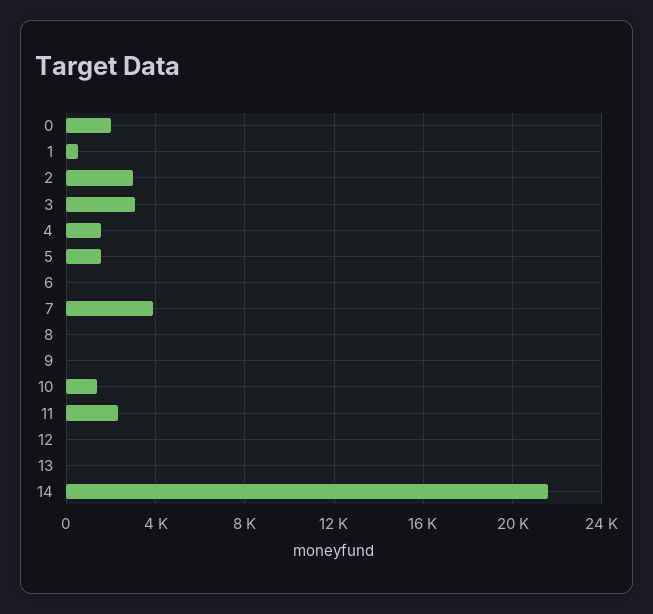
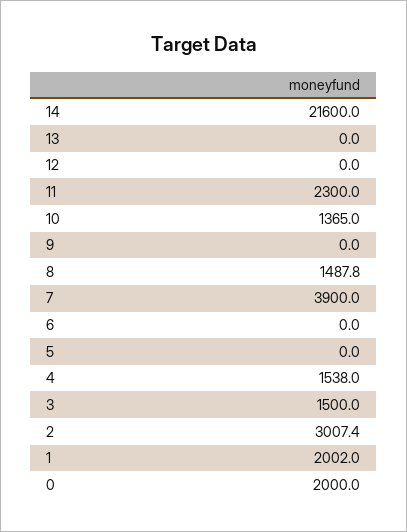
  {
    "0": 2000,
-   "1": 500,
+   "1": 2002,
    "2": 3007.4,
-   "3": 3000,
+   "3": 1500,
    "4": 1538,
-   "5": 1500,
+   "5": 0,
    "6": 0,
    "7": 3900,
-   "8": 0,
+   "8": 1487.8,
    "9": 0,
    "10": 1365,
    "11": 2300,
    "12": 0,
    "13": 0,
    "14": 21600
  }

